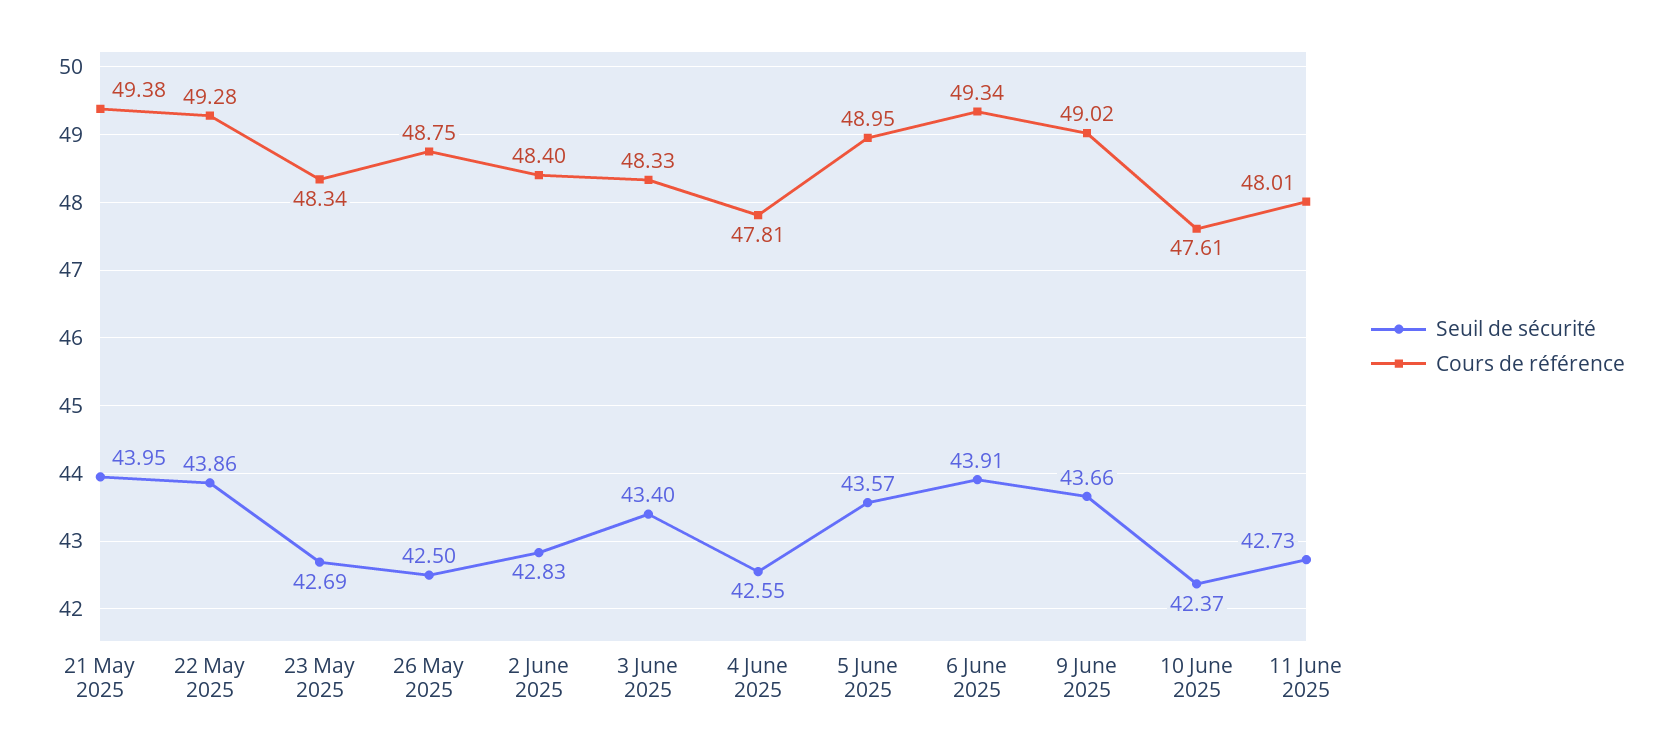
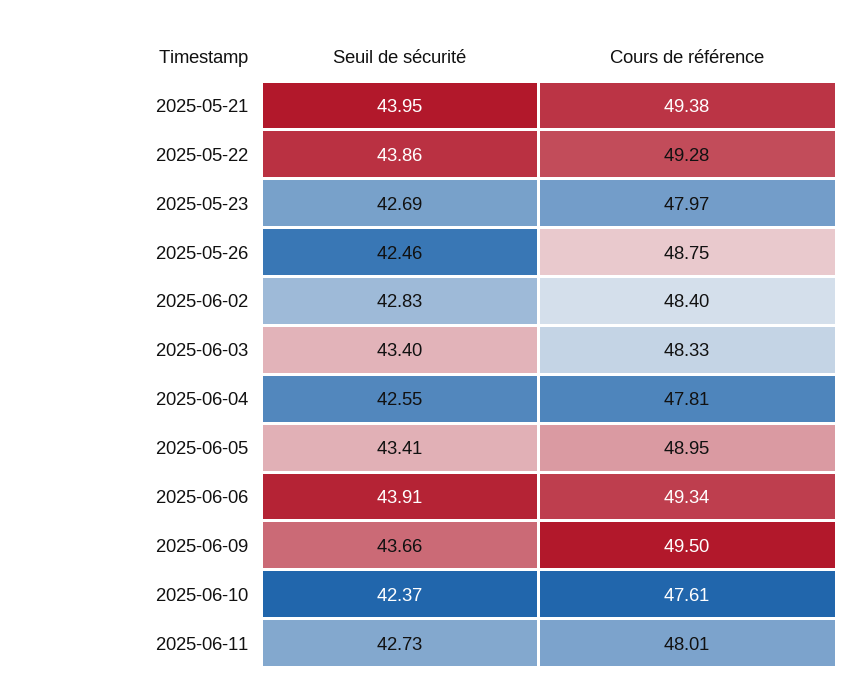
  {
    "Seuil de sécurité": {
      "21 May 2025": 43.95,
      "22 May 2025": 43.86,
      "23 May 2025": 42.69,
-     "26 May 2025": 42.5,
+     "26 May 2025": 42.46,
      "2 June 2025": 42.83,
      "3 June 2025": 43.4,
      "4 June 2025": 42.55,
-     "5 June 2025": 43.57,
+     "5 June 2025": 43.41,
      "6 June 2025": 43.91,
      "9 June 2025": 43.66,
      "10 June 2025": 42.37,
      "11 June 2025": 42.73
    },
    "Cours de référence": {
      "21 May 2025": 49.38,
      "22 May 2025": 49.28,
-     "23 May 2025": 48.34,
+     "23 May 2025": 47.97,
      "26 May 2025": 48.75,
      "2 June 2025": 48.4,
      "3 June 2025": 48.33,
      "4 June 2025": 47.81,
      "5 June 2025": 48.95,
      "6 June 2025": 49.34,
-     "9 June 2025": 49.02,
+     "9 June 2025": 49.5,
      "10 June 2025": 47.61,
      "11 June 2025": 48.01
    }
  }

